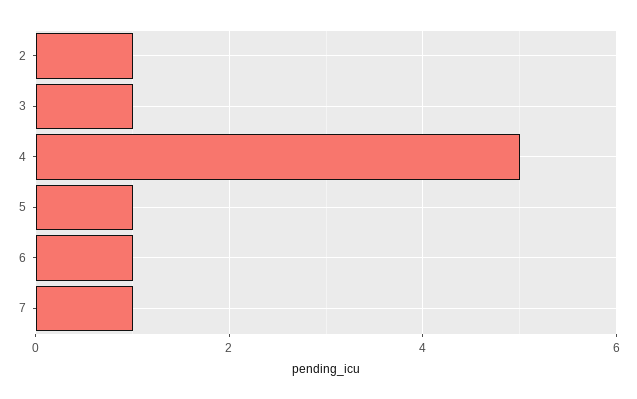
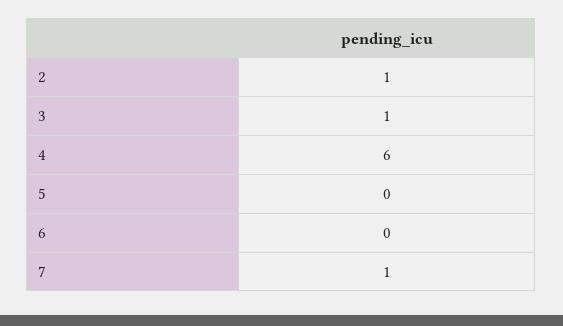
  {
    "2": 1,
    "3": 1,
-   "4": 5,
+   "4": 6,
-   "5": 1,
+   "5": 0,
-   "6": 1,
+   "6": 0,
    "7": 1
  }

